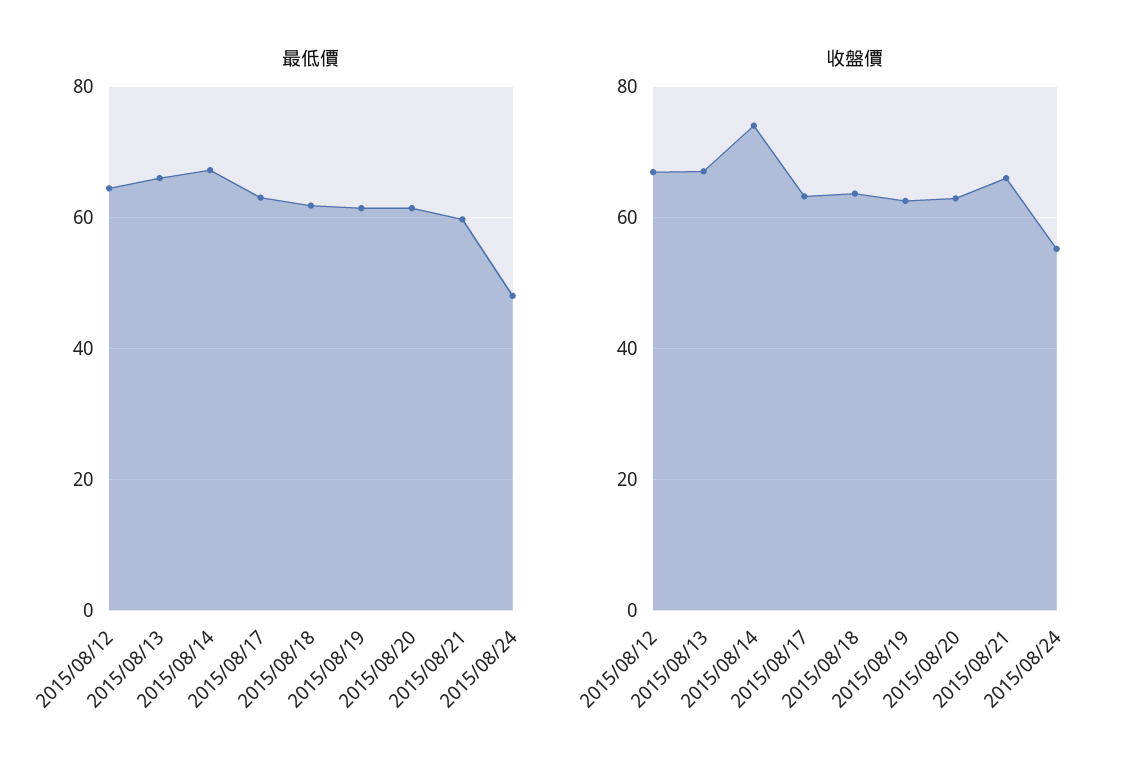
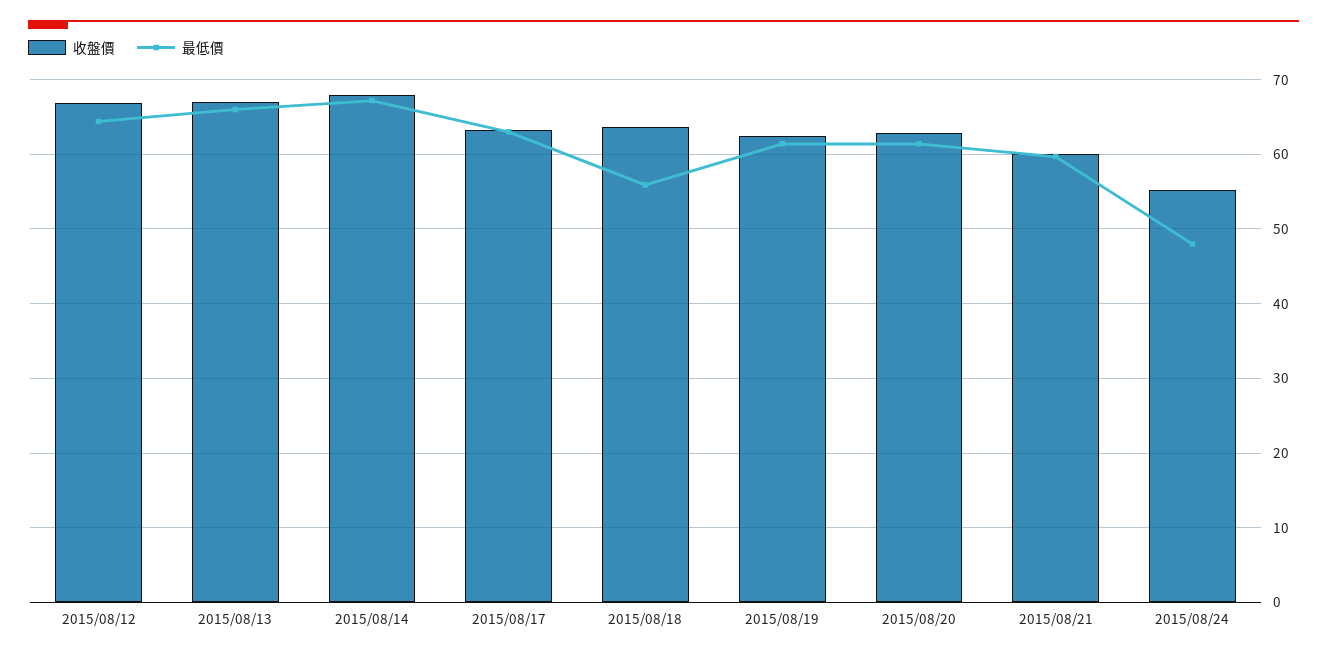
  {
    "最低價": {
      "2015/08/12": 64,
      "2015/08/13": 66,
      "2015/08/14": 67,
      "2015/08/17": 63,
-     "2015/08/18": 62,
+     "2015/08/18": 56,
      "2015/08/19": 61,
      "2015/08/20": 61,
      "2015/08/21": 60,
      "2015/08/24": 48
    },
    "收盤價": {
      "2015/08/12": 67,
      "2015/08/13": 67,
-     "2015/08/14": 74,
+     "2015/08/14": 68,
      "2015/08/17": 63,
      "2015/08/18": 64,
      "2015/08/19": 63,
      "2015/08/20": 63,
-     "2015/08/21": 66,
+     "2015/08/21": 60,
      "2015/08/24": 55
    }
  }

